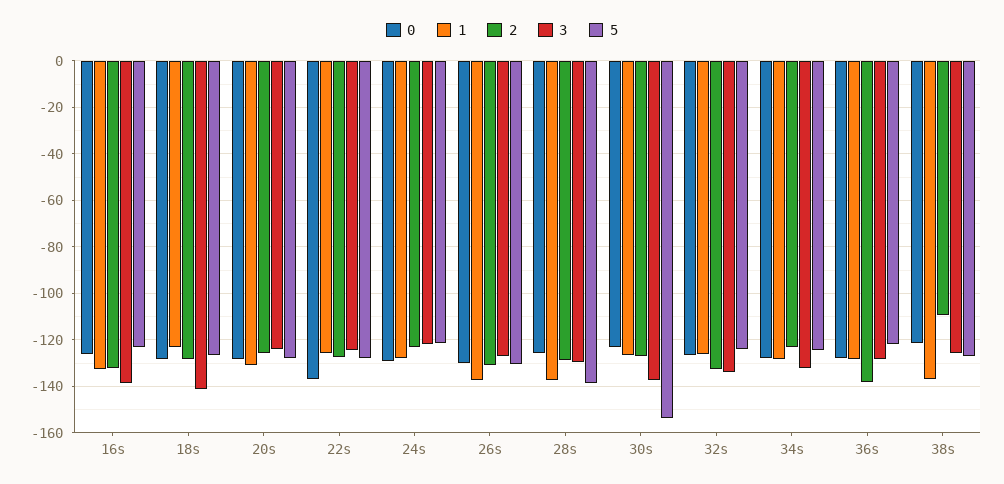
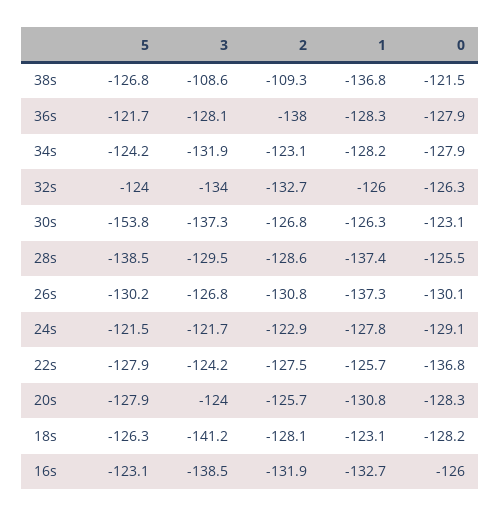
  {
    "0": {
      "16s": -126,
      "18s": -128.2,
      "20s": -128.3,
      "22s": -136.8,
      "24s": -129.1,
      "26s": -130.1,
      "28s": -125.5,
      "30s": -123.1,
      "32s": -126.3,
      "34s": -127.9,
      "36s": -127.9,
      "38s": -121.5
    },
    "1": {
      "16s": -132.7,
      "18s": -123.1,
      "20s": -130.8,
      "22s": -125.7,
      "24s": -127.8,
      "26s": -137.3,
      "28s": -137.4,
      "30s": -126.3,
      "32s": -126,
      "34s": -128.2,
      "36s": -128.3,
      "38s": -136.8
    },
    "2": {
      "16s": -131.9,
      "18s": -128.1,
      "20s": -125.7,
      "22s": -127.5,
      "24s": -122.9,
      "26s": -130.8,
      "28s": -128.6,
      "30s": -126.8,
      "32s": -132.7,
      "34s": -123.1,
      "36s": -138,
      "38s": -109.3
    },
    "3": {
      "16s": -138.5,
      "18s": -141.2,
      "20s": -124,
      "22s": -124.2,
      "24s": -121.7,
      "26s": -126.8,
      "28s": -129.5,
      "30s": -137.3,
      "32s": -134,
      "34s": -131.9,
      "36s": -128.1,
-     "38s": -125
+     "38s": -108.6
    },
    "5": {
      "16s": -123.1,
      "18s": -126.3,
      "20s": -127.9,
      "22s": -127.9,
      "24s": -121.5,
      "26s": -130.2,
      "28s": -138.5,
      "30s": -153.8,
      "32s": -124,
      "34s": -124.2,
      "36s": -121.7,
      "38s": -126.8
    }
  }

